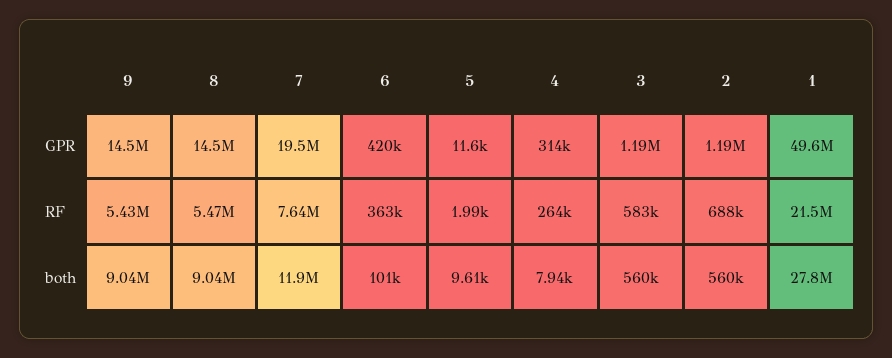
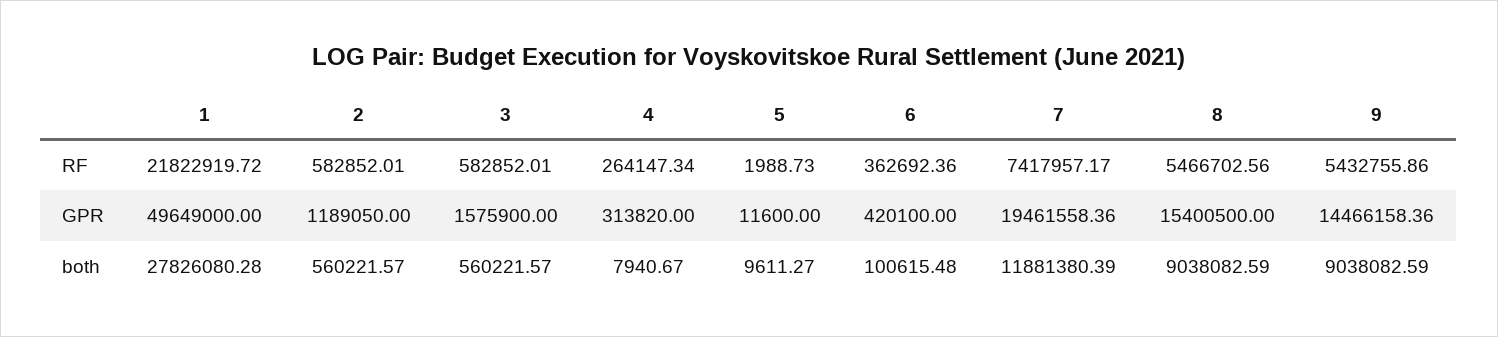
  {
    "9": {
      "GPR": 14466158.36,
      "RF": 5432755.86,
      "both": 9038082.59
    },
    "8": {
-     "GPR": 14500000,
+     "GPR": 15400500,
      "RF": 5466702.56,
      "both": 9038082.59
    },
    "7": {
      "GPR": 19461558.36,
-     "RF": 7640000,
+     "RF": 7417957.17,
      "both": 11881380.39
    },
    "6": {
      "GPR": 420100,
      "RF": 362692.36,
      "both": 100615.48
    },
    "5": {
      "GPR": 11600,
      "RF": 1988.73,
      "both": 9611.27
    },
    "4": {
      "GPR": 313820,
      "RF": 264147.34,
      "both": 7940.67
    },
    "3": {
-     "GPR": 1190000,
+     "GPR": 1575900,
      "RF": 582852.01,
      "both": 560221.57
    },
    "2": {
      "GPR": 1189050,
-     "RF": 688000,
+     "RF": 582852.01,
      "both": 560221.57
    },
    "1": {
      "GPR": 49649000,
-     "RF": 21500000,
+     "RF": 21822919.72,
      "both": 27826080.28
    }
  }

